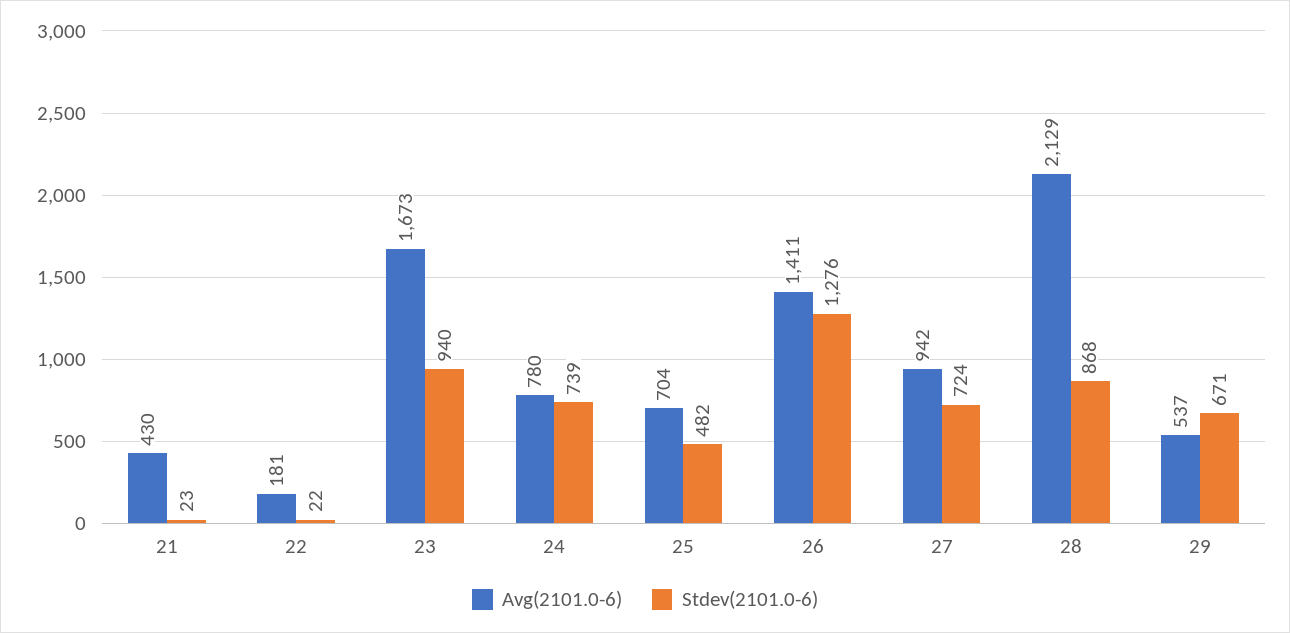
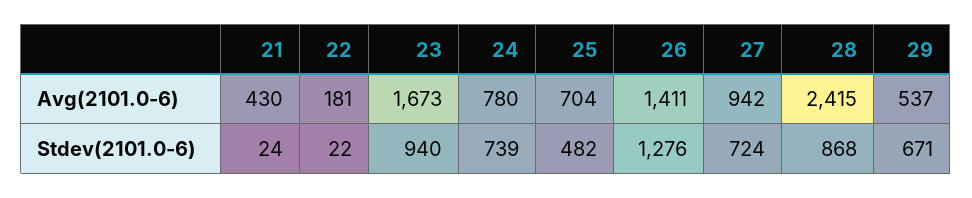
  {
    "Avg(2101.0-6)": {
      "21": 430,
      "22": 181,
      "23": 1673,
      "24": 780,
      "25": 704,
      "26": 1411,
      "27": 942,
-     "28": 2129,
+     "28": 2415,
      "29": 537
    },
    "Stdev(2101.0-6)": {
-     "21": 23,
+     "21": 24,
      "22": 22,
      "23": 940,
      "24": 739,
      "25": 482,
      "26": 1276,
      "27": 724,
      "28": 868,
      "29": 671
    }
  }

